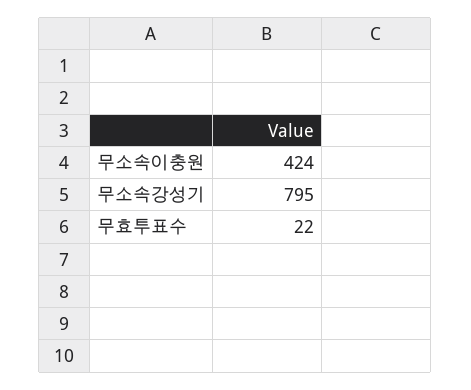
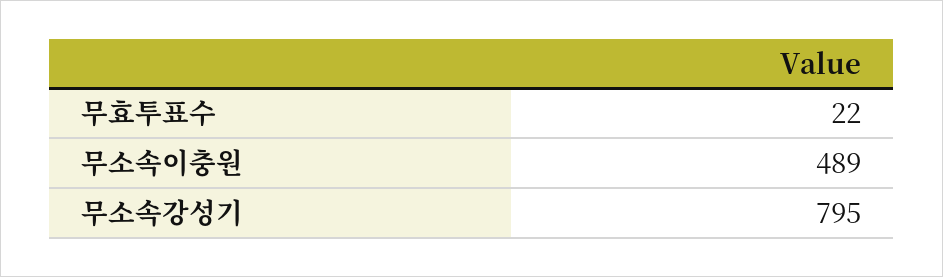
  {
-   "무소속이충원": 424,
+   "무소속이충원": 489,
    "무소속강성기": 795,
    "무효투표수": 22
  }

